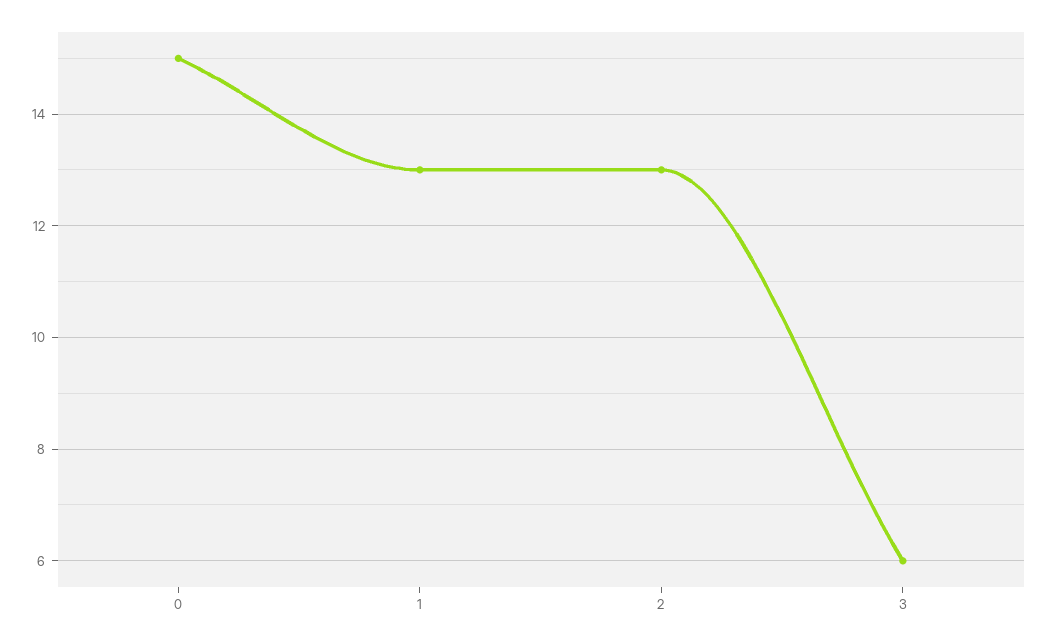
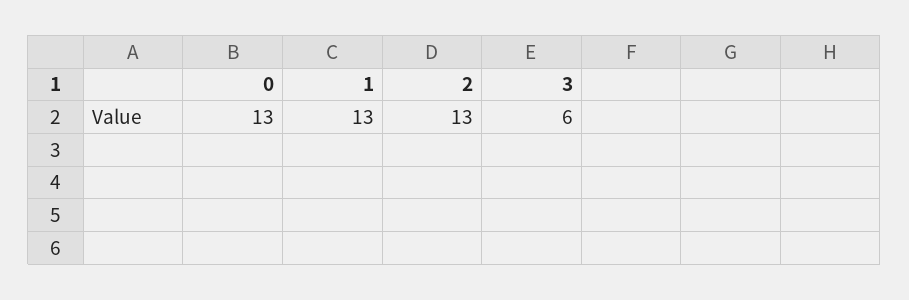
  {
-   "0": 15,
+   "0": 13,
    "1": 13,
    "2": 13,
    "3": 6
  }

